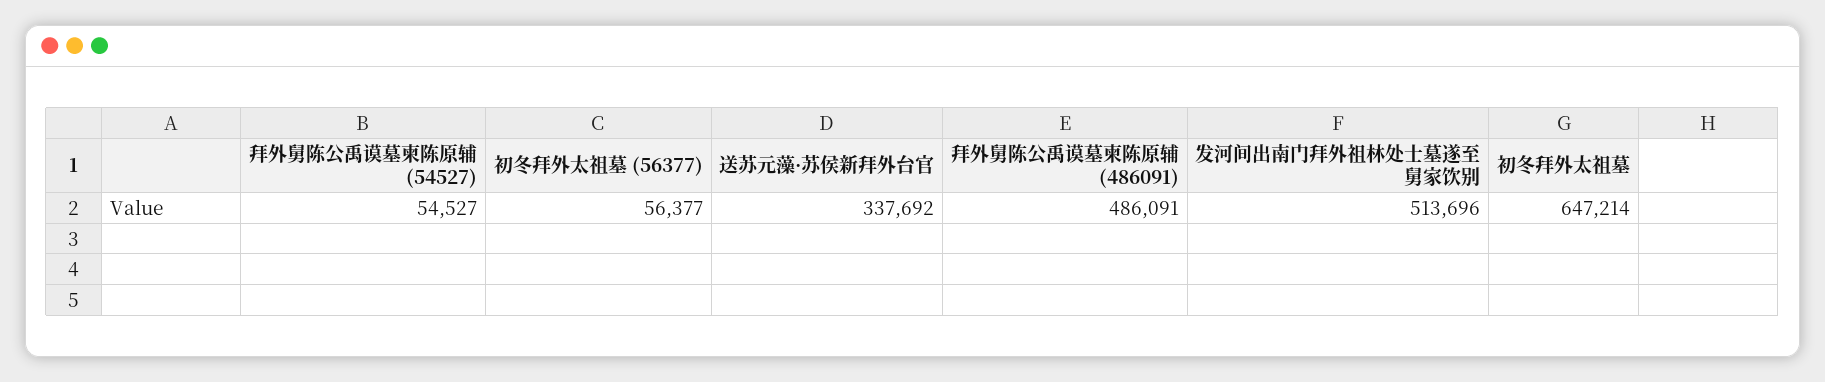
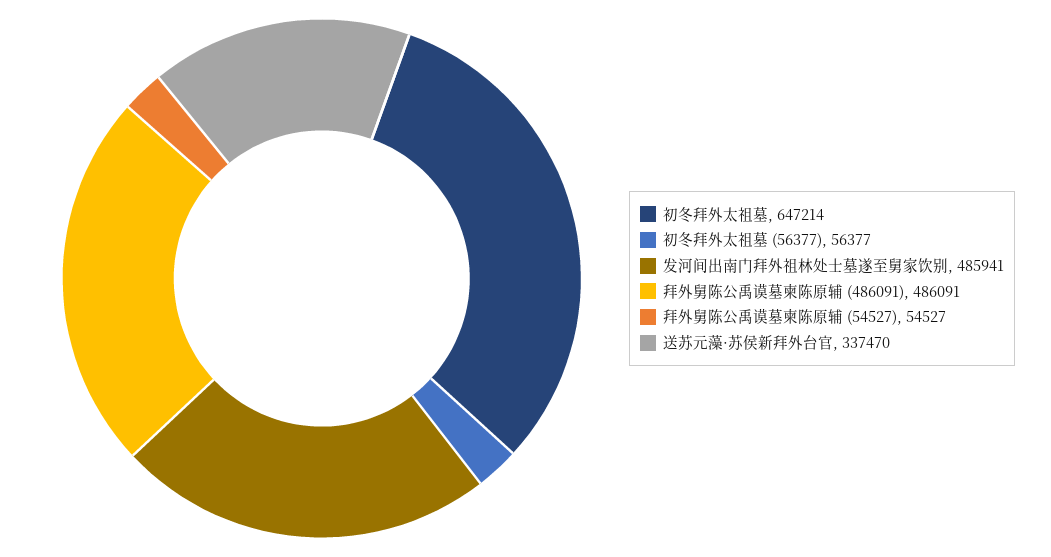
  {
    "拜外舅陈公禹谟墓柬陈原辅 (54527)": 54527,
    "初冬拜外太祖墓 (56377)": 56377,
-   "送苏元藻·苏侯新拜外台官": 337692,
+   "送苏元藻·苏侯新拜外台官": 337470,
    "拜外舅陈公禹谟墓柬陈原辅 (486091)": 486091,
-   "发河间出南门拜外祖林处士墓遂至舅家饮别": 513696,
+   "发河间出南门拜外祖林处士墓遂至舅家饮别": 485941,
    "初冬拜外太祖墓": 647214
  }

